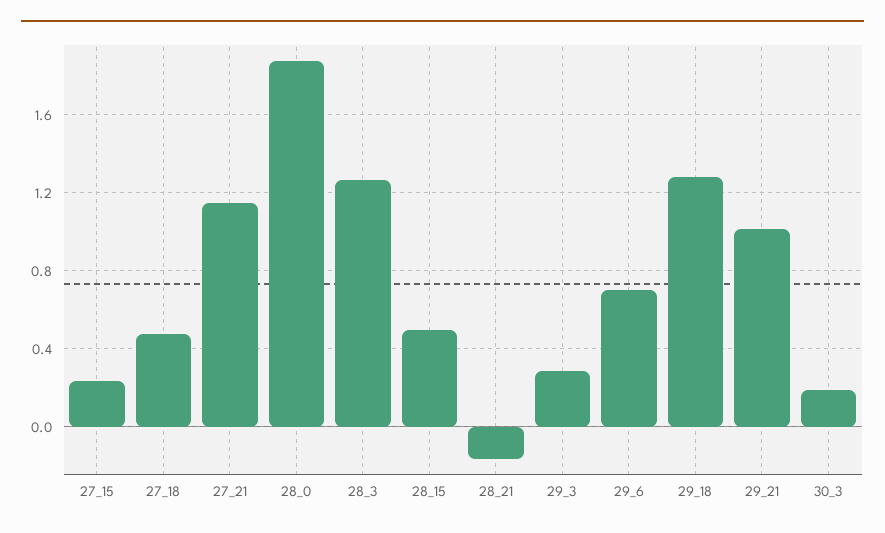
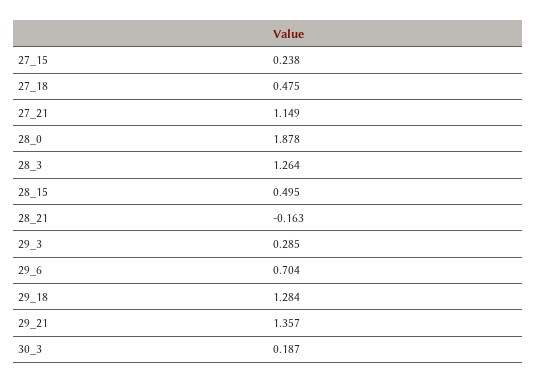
  {
    "27_15": 0.238,
    "27_18": 0.475,
    "27_21": 1.149,
    "28_0": 1.878,
    "28_3": 1.264,
    "28_15": 0.495,
    "28_21": -0.163,
    "29_3": 0.285,
    "29_6": 0.704,
    "29_18": 1.284,
-   "29_21": 1,
+   "29_21": 1.357,
    "30_3": 0.187
  }

